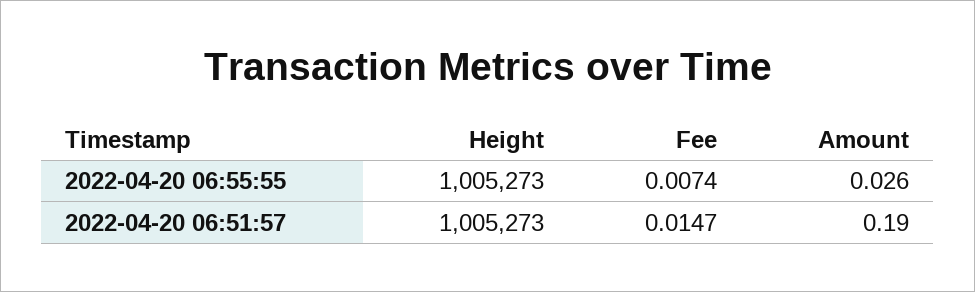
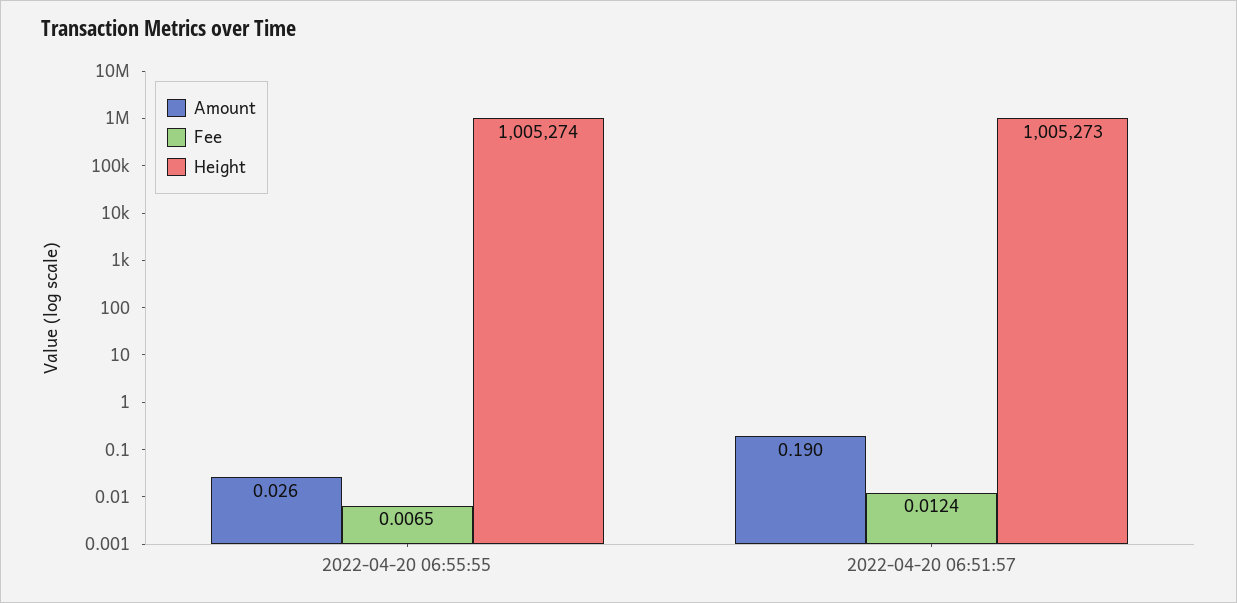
  {
    "Height": {
-     "2022-04-20 06:55:55": 1005273,
+     "2022-04-20 06:55:55": 1005274,
      "2022-04-20 06:51:57": 1005273
    },
    "Fee": {
-     "2022-04-20 06:55:55": 0.0074,
+     "2022-04-20 06:55:55": 0.0065,
-     "2022-04-20 06:51:57": 0.0147
+     "2022-04-20 06:51:57": 0.0124
    },
    "Amount": {
      "2022-04-20 06:55:55": 0.026,
      "2022-04-20 06:51:57": 0.19
    }
  }

